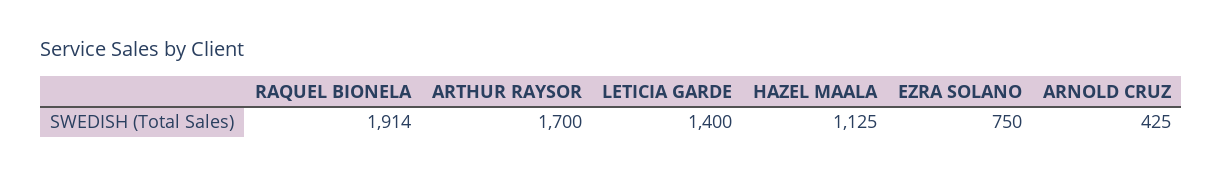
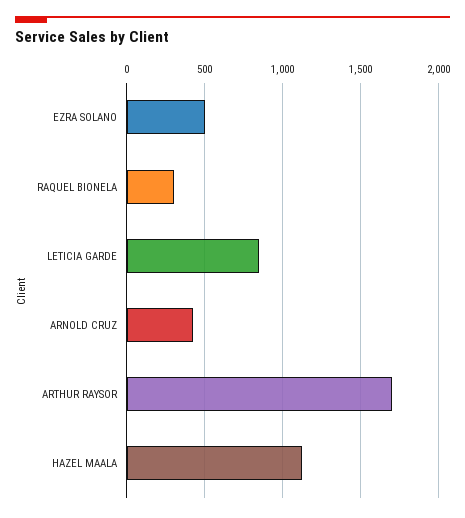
  {
-   "RAQUEL BIONELA": 1914,
+   "RAQUEL BIONELA": 300,
    "ARTHUR RAYSOR": 1700,
-   "LETICIA GARDE": 1400,
+   "LETICIA GARDE": 850,
    "HAZEL MAALA": 1125,
-   "EZRA SOLANO": 750,
+   "EZRA SOLANO": 500,
    "ARNOLD CRUZ": 425
  }

